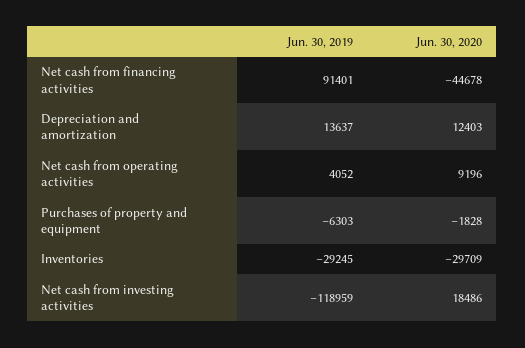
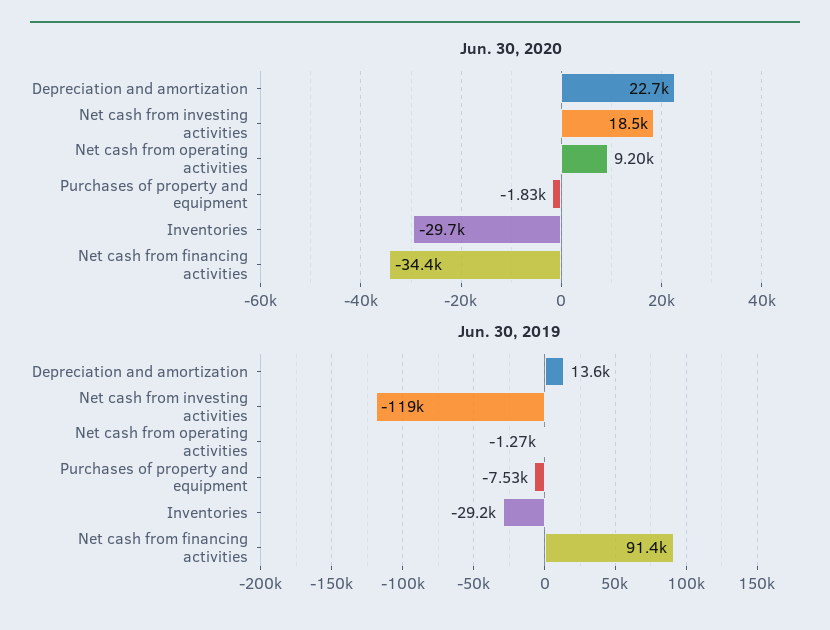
  {
    "Jun. 30, 2019": {
      "Net cash from financing activities": 91401,
      "Depreciation and amortization": 13637,
-     "Net cash from operating activities": 4052,
+     "Net cash from operating activities": -1270,
-     "Purchases of property and equipment": -6303,
+     "Purchases of property and equipment": -7530,
      "Inventories": -29245,
      "Net cash from investing activities": -118959
    },
    "Jun. 30, 2020": {
-     "Net cash from financing activities": -44678,
+     "Net cash from financing activities": -34400,
-     "Depreciation and amortization": 12403,
+     "Depreciation and amortization": 22700,
      "Net cash from operating activities": 9196,
      "Purchases of property and equipment": -1828,
      "Inventories": -29709,
      "Net cash from investing activities": 18486
    }
  }

